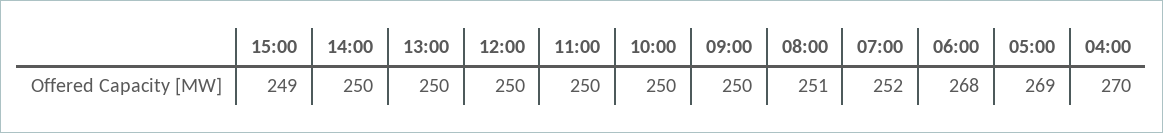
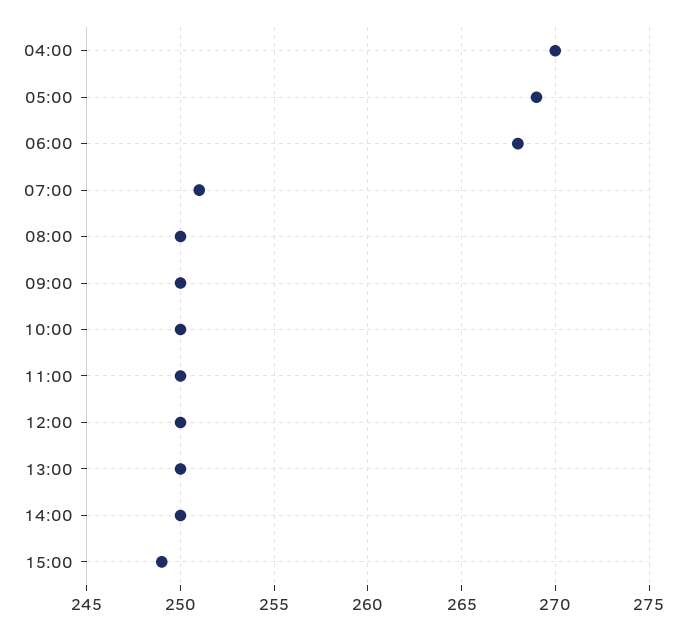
  {
    "15:00": 249,
    "14:00": 250,
    "13:00": 250,
    "12:00": 250,
    "11:00": 250,
    "10:00": 250,
    "09:00": 250,
-   "08:00": 251,
+   "08:00": 250,
-   "07:00": 252,
+   "07:00": 251,
    "06:00": 268,
    "05:00": 269,
    "04:00": 270
  }

